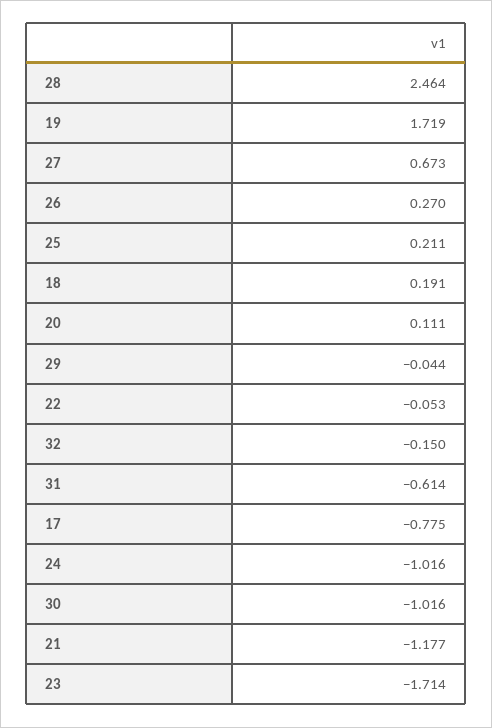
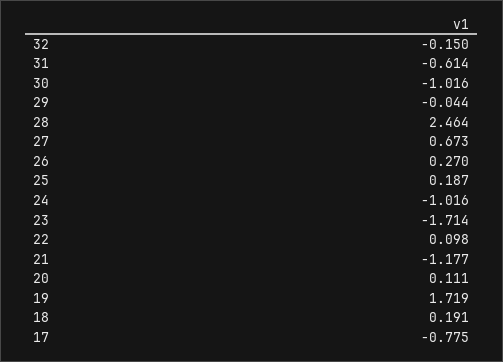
  {
    "28": 2.464,
    "19": 1.719,
    "27": 0.673,
    "26": 0.27,
-   "25": 0.211,
+   "25": 0.187,
    "18": 0.191,
    "20": 0.111,
    "29": -0.044,
-   "22": -0.053,
+   "22": 0.098,
    "32": -0.15,
    "31": -0.614,
    "17": -0.775,
    "24": -1.016,
    "30": -1.016,
    "21": -1.177,
    "23": -1.714
  }

